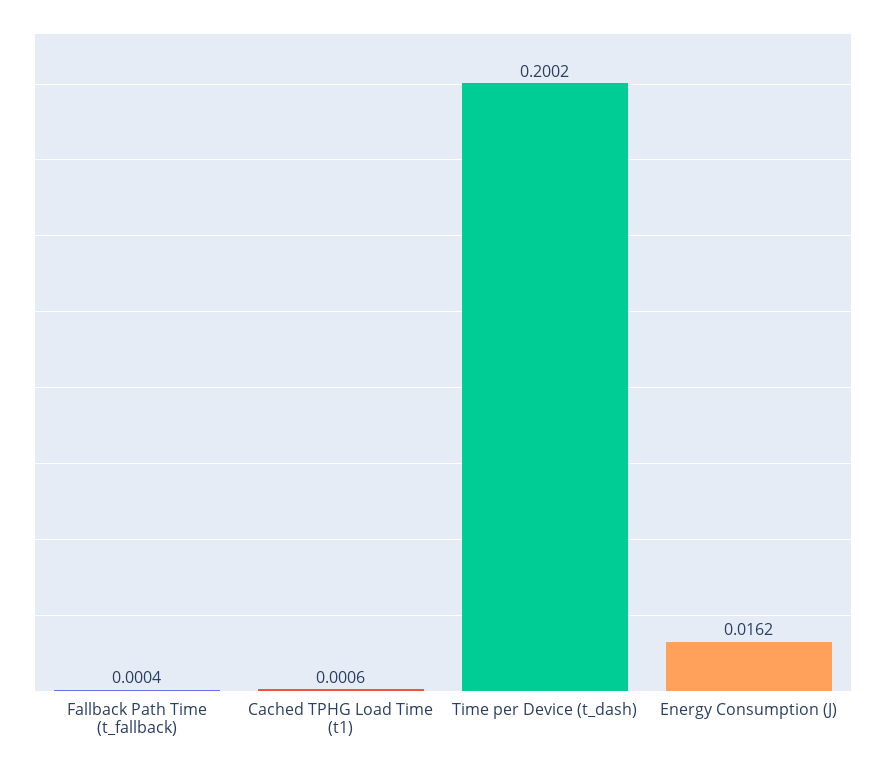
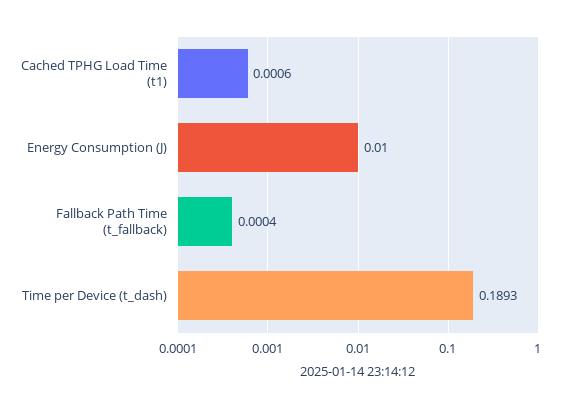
  {
    "Fallback Path Time (t_fallback)": 0.0004,
    "Cached TPHG Load Time (t1)": 0.0006,
-   "Time per Device (t_dash)": 0.2002,
+   "Time per Device (t_dash)": 0.1893,
-   "Energy Consumption (J)": 0.0162
+   "Energy Consumption (J)": 0.01
  }

